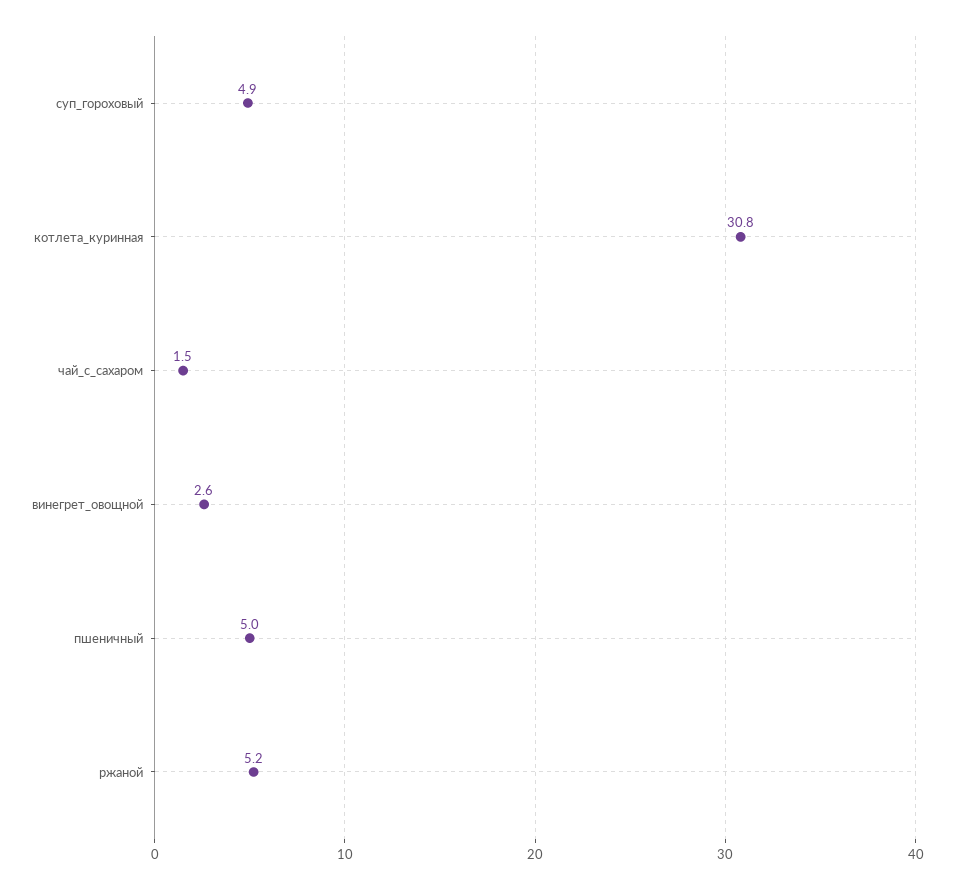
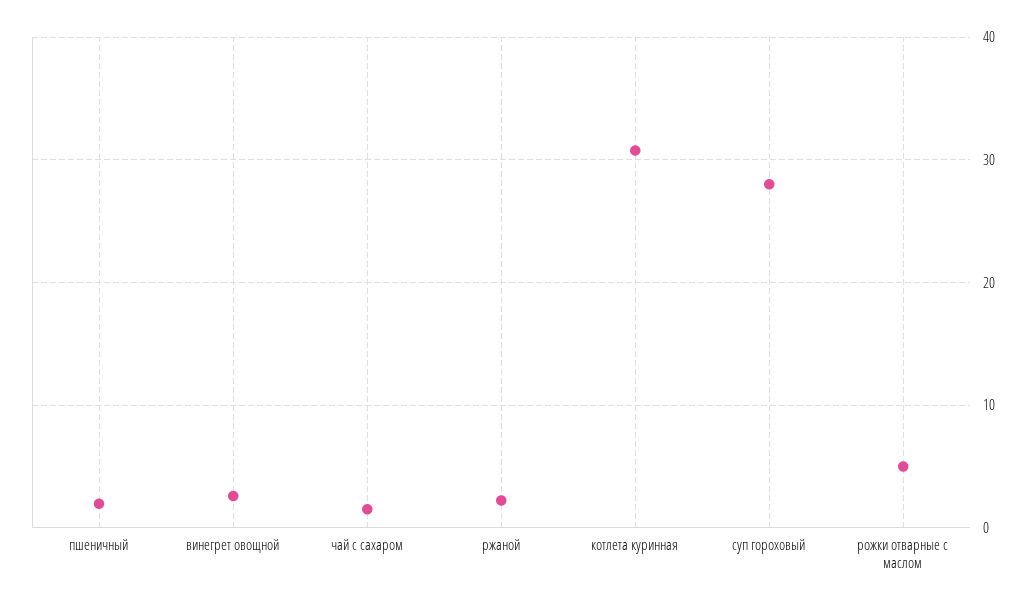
  {
-   "суп_гороховый": 4.9,
+   "суп_гороховый": 28,
    "котлета_куринная": 30.8,
    "чай_с_сахаром": 1.5,
    "винегрет_овощной": 2.6,
-   "пшеничный": 5,
+   "пшеничный": 2,
-   "ржаной": 5.2
+   "ржаной": 2,
+   "рожки отварные с маслом": 5
  }

